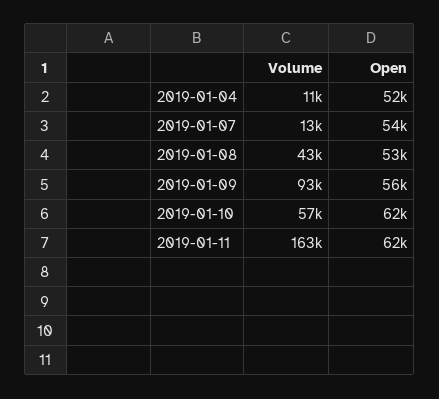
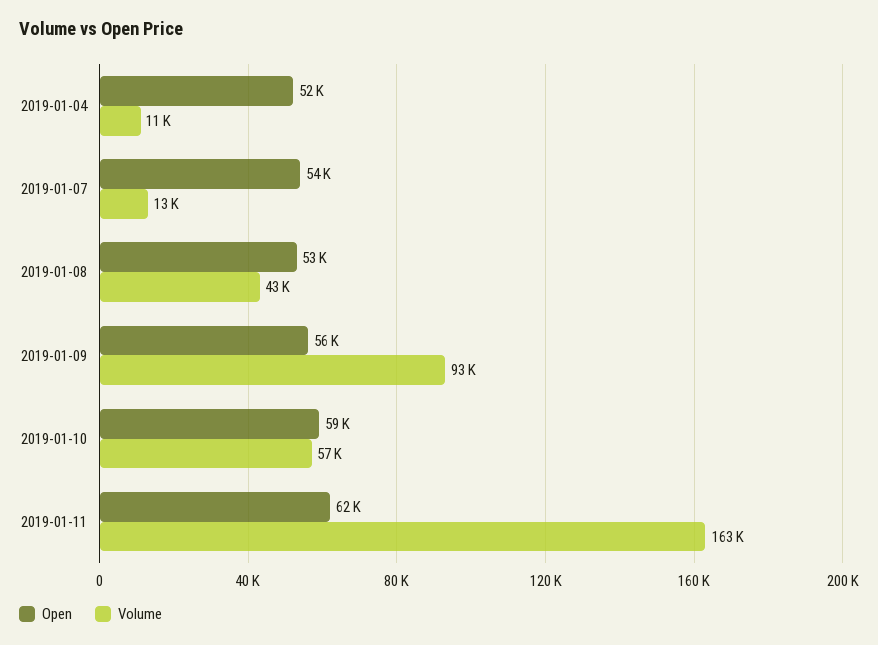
  {
    "Volume": {
      "2019-01-04": 11000,
      "2019-01-07": 13000,
      "2019-01-08": 43000,
      "2019-01-09": 93000,
      "2019-01-10": 57000,
      "2019-01-11": 163000
    },
    "Open": {
      "2019-01-04": 52000,
      "2019-01-07": 54000,
      "2019-01-08": 53000,
      "2019-01-09": 56000,
-     "2019-01-10": 62000,
+     "2019-01-10": 59000,
      "2019-01-11": 62000
    }
  }

